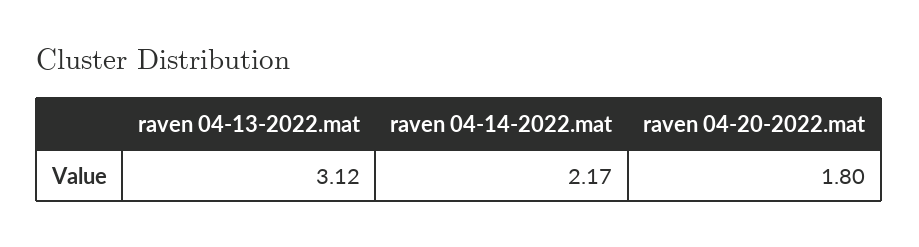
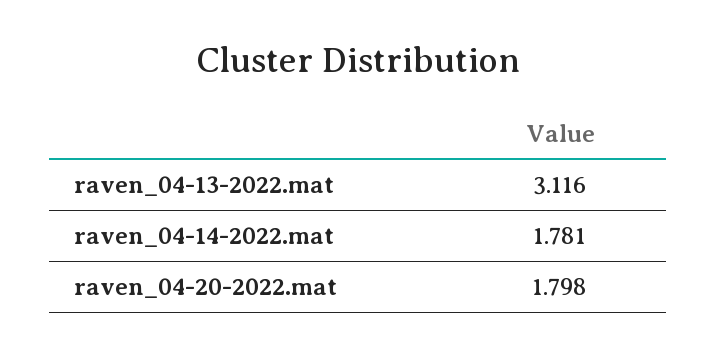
  {
    "raven 04-13-2022.mat": 3.116,
-   "raven 04-14-2022.mat": 2.17,
+   "raven 04-14-2022.mat": 1.781,
    "raven 04-20-2022.mat": 1.798
  }

